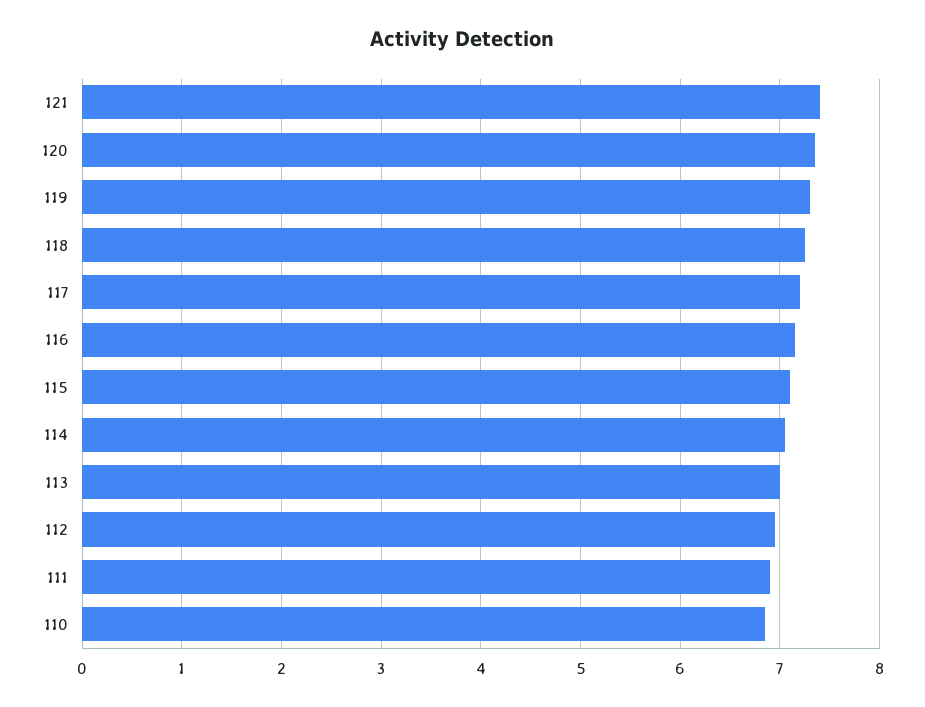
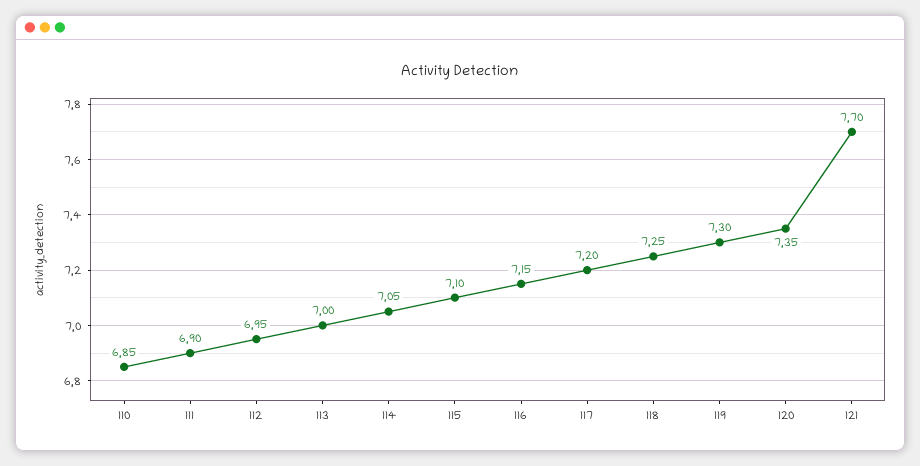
  {
-   "121": 7.4,
+   "121": 7.7,
    "120": 7.35,
    "119": 7.3,
    "118": 7.25,
    "117": 7.2,
    "116": 7.15,
    "115": 7.1,
    "114": 7.05,
    "113": 7,
    "112": 6.95,
    "111": 6.9,
    "110": 6.85
  }

